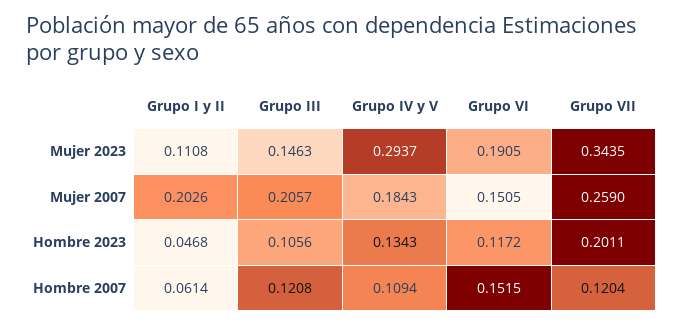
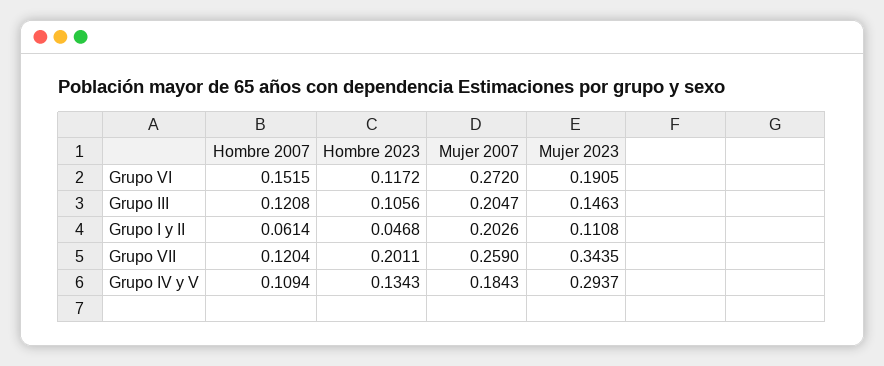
  {
    "Grupo I y II": {
      "Mujer 2023": 0.1108,
      "Mujer 2007": 0.2026,
      "Hombre 2023": 0.0468,
      "Hombre 2007": 0.0614
    },
    "Grupo III": {
      "Mujer 2023": 0.1463,
-     "Mujer 2007": 0.2057,
+     "Mujer 2007": 0.2047,
      "Hombre 2023": 0.1056,
      "Hombre 2007": 0.1208
    },
    "Grupo IV y V": {
      "Mujer 2023": 0.2937,
      "Mujer 2007": 0.1843,
      "Hombre 2023": 0.1343,
      "Hombre 2007": 0.1094
    },
    "Grupo VI": {
      "Mujer 2023": 0.1905,
-     "Mujer 2007": 0.1505,
+     "Mujer 2007": 0.272,
      "Hombre 2023": 0.1172,
      "Hombre 2007": 0.1515
    },
    "Grupo VII": {
      "Mujer 2023": 0.3435,
      "Mujer 2007": 0.259,
      "Hombre 2023": 0.2011,
      "Hombre 2007": 0.1204
    }
  }

